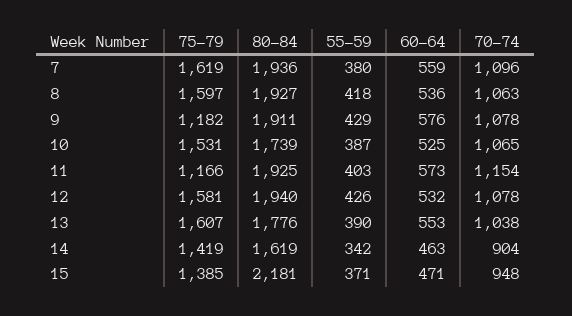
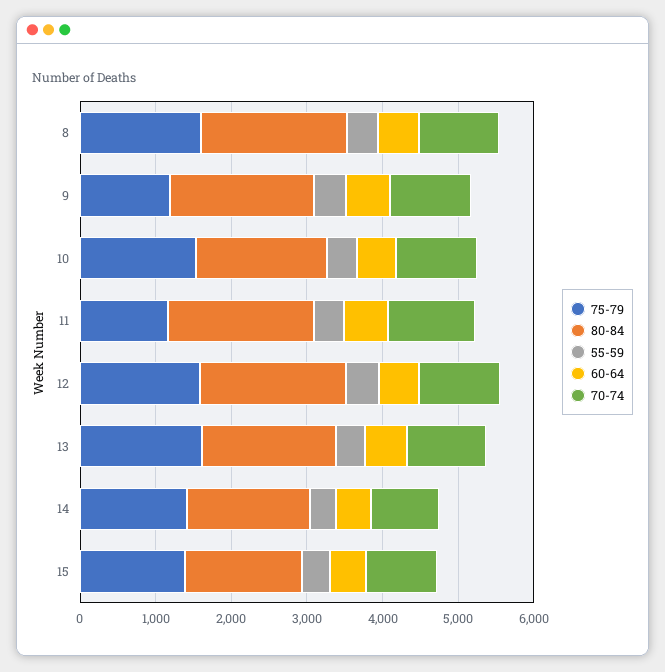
  {
    "75-79": {
-     "7": 1619,
      "8": 1597,
      "9": 1182,
      "10": 1531,
      "11": 1166,
      "12": 1581,
      "13": 1607,
      "14": 1419,
      "15": 1385
    },
    "80-84": {
-     "7": 1936,
      "8": 1927,
      "9": 1911,
      "10": 1739,
      "11": 1925,
      "12": 1940,
      "13": 1776,
      "14": 1619,
-     "15": 2181
+     "15": 1600
    },
    "55-59": {
-     "7": 380,
      "8": 418,
      "9": 429,
      "10": 387,
      "11": 403,
      "12": 426,
      "13": 390,
      "14": 342,
      "15": 371
    },
    "60-64": {
-     "7": 559,
      "8": 536,
      "9": 576,
      "10": 525,
      "11": 573,
      "12": 532,
      "13": 553,
      "14": 463,
      "15": 471
    },
    "70-74": {
-     "7": 1096,
      "8": 1063,
      "9": 1078,
      "10": 1065,
      "11": 1154,
      "12": 1078,
      "13": 1038,
      "14": 904,
      "15": 948
    }
  }

